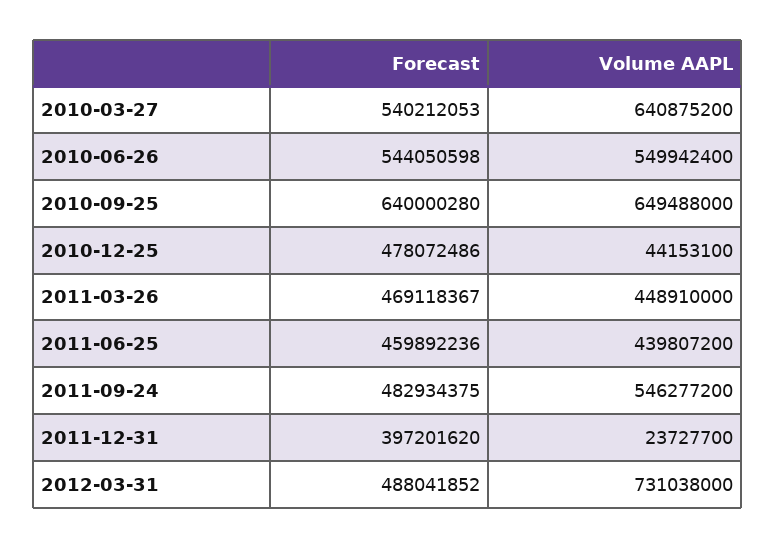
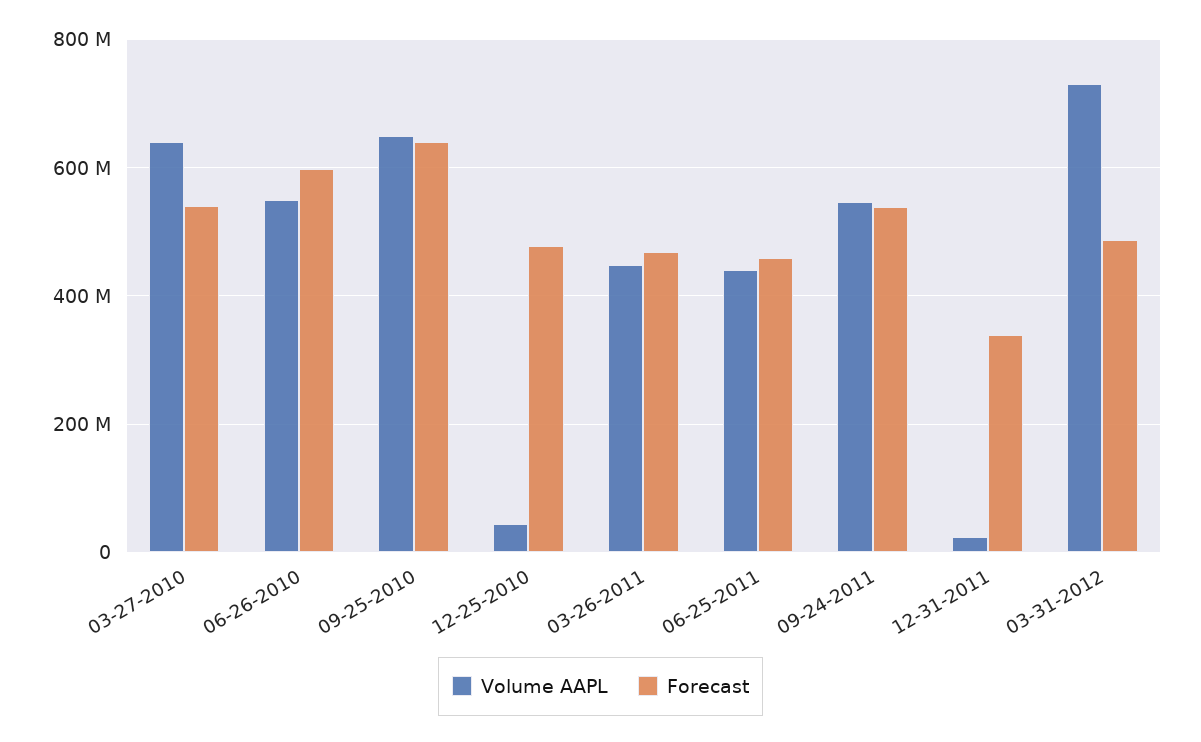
  {
    "Forecast": {
      "2010-03-27": 540212053,
-     "2010-06-26": 544050598,
+     "2010-06-26": 600000000,
      "2010-09-25": 640000280,
      "2010-12-25": 478072486,
      "2011-03-26": 469118367,
      "2011-06-25": 459892236,
-     "2011-09-24": 482934375,
+     "2011-09-24": 540000000,
-     "2011-12-31": 397201620,
+     "2011-12-31": 340000000,
      "2012-03-31": 488041852
    },
    "Volume AAPL": {
      "2010-03-27": 640875200,
      "2010-06-26": 549942400,
      "2010-09-25": 649488000,
      "2010-12-25": 44153100,
      "2011-03-26": 448910000,
      "2011-06-25": 439807200,
      "2011-09-24": 546277200,
      "2011-12-31": 23727700,
      "2012-03-31": 731038000
    }
  }

